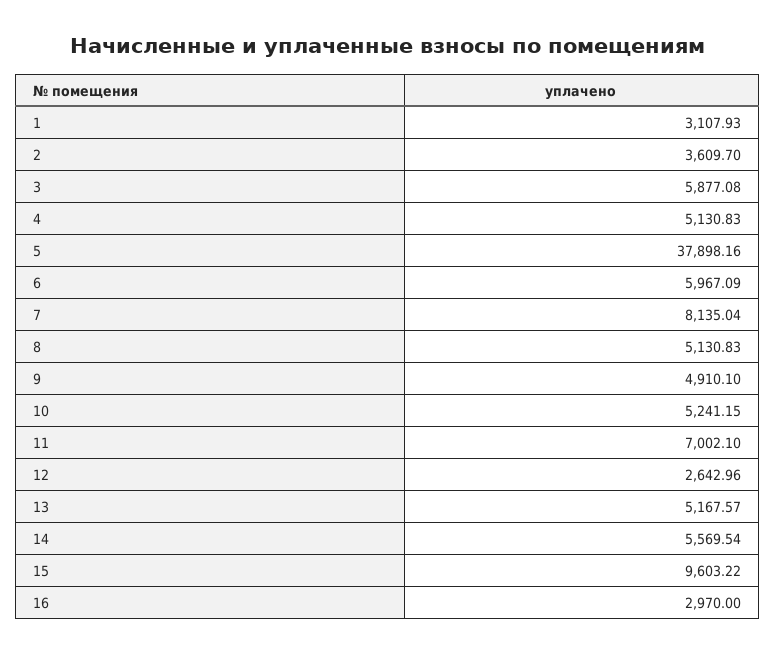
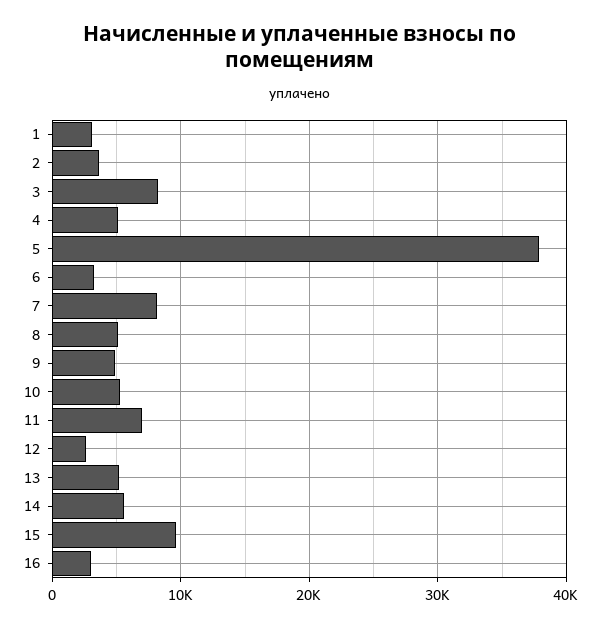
  {
    "1": 3107.93,
    "2": 3609.7,
-   "3": 5877.08,
+   "3": 8000,
    "4": 5130.83,
    "5": 37898.16,
-   "6": 5967.09,
+   "6": 3000,
    "7": 8135.04,
    "8": 5130.83,
    "9": 4910.1,
    "10": 5241.15,
    "11": 7002.1,
    "12": 2642.96,
    "13": 5167.57,
    "14": 5569.54,
    "15": 9603.22,
    "16": 2970
  }

